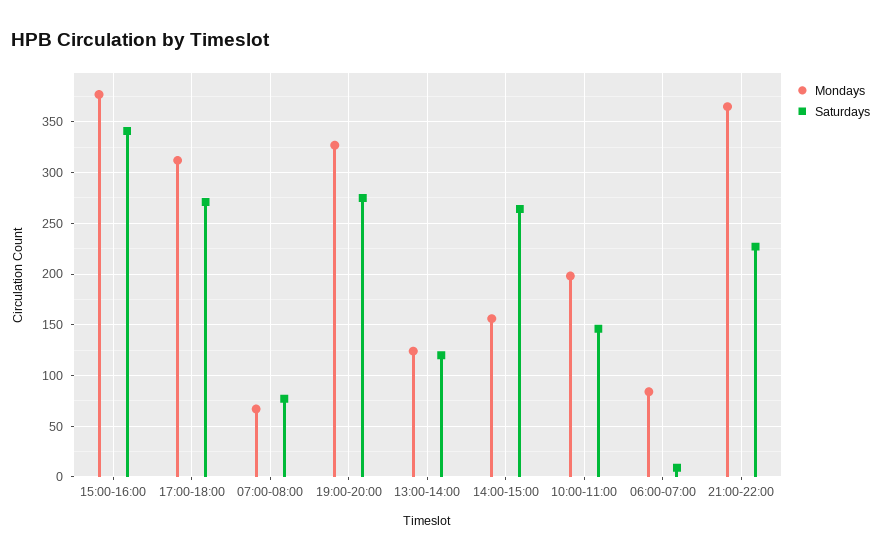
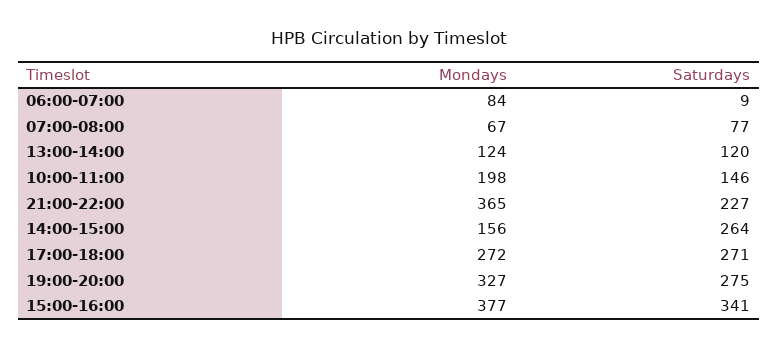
  {
    "Mondays": {
      "15:00-16:00": 377,
-     "17:00-18:00": 310,
+     "17:00-18:00": 272,
      "07:00-08:00": 67,
      "19:00-20:00": 327,
      "13:00-14:00": 124,
      "14:00-15:00": 156,
      "10:00-11:00": 198,
      "06:00-07:00": 84,
      "21:00-22:00": 365
    },
    "Saturdays": {
      "15:00-16:00": 341,
      "17:00-18:00": 271,
      "07:00-08:00": 77,
      "19:00-20:00": 275,
      "13:00-14:00": 120,
      "14:00-15:00": 264,
      "10:00-11:00": 146,
      "06:00-07:00": 9,
      "21:00-22:00": 227
    }
  }

